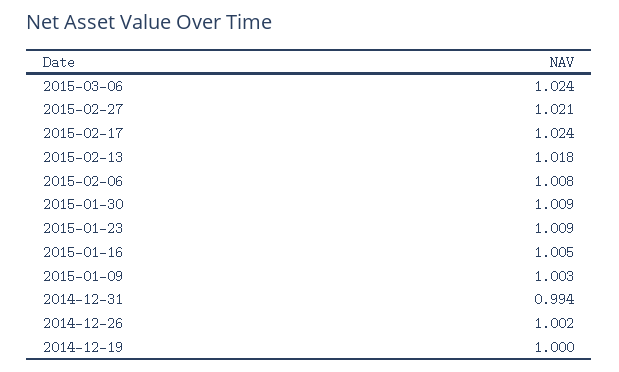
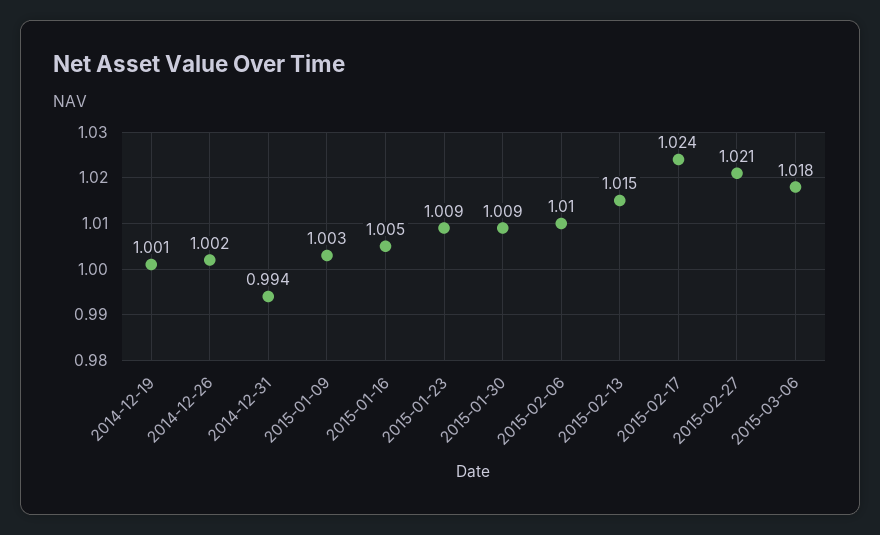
  {
-   "2015-03-06": 1.024,
+   "2015-03-06": 1.018,
    "2015-02-27": 1.021,
    "2015-02-17": 1.024,
-   "2015-02-13": 1.018,
+   "2015-02-13": 1.015,
-   "2015-02-06": 1.008,
+   "2015-02-06": 1.01,
    "2015-01-30": 1.009,
    "2015-01-23": 1.009,
    "2015-01-16": 1.005,
    "2015-01-09": 1.003,
    "2014-12-31": 0.994,
    "2014-12-26": 1.002,
-   "2014-12-19": 1
+   "2014-12-19": 1.001
  }

